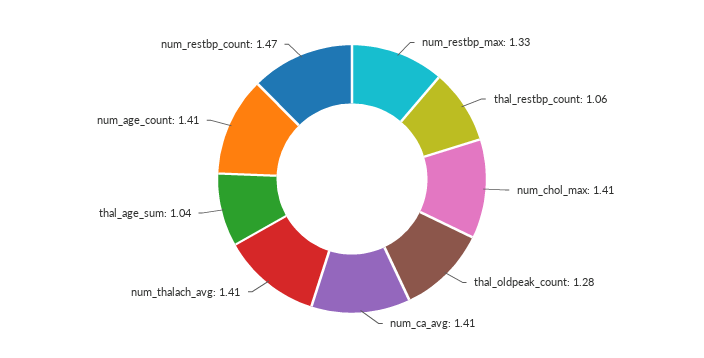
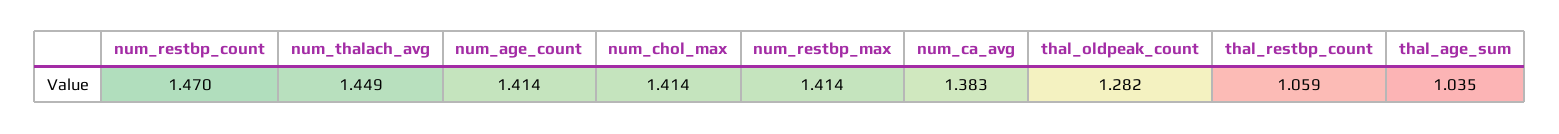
  {
-   "num_restbp_max": 1.33,
+   "num_restbp_max": 1.414,
    "thal_restbp_count": 1.059,
    "num_chol_max": 1.414,
    "thal_oldpeak_count": 1.282,
-   "num_ca_avg": 1.41,
+   "num_ca_avg": 1.383,
-   "num_thalach_avg": 1.41,
+   "num_thalach_avg": 1.449,
    "thal_age_sum": 1.035,
    "num_age_count": 1.414,
    "num_restbp_count": 1.47
  }

